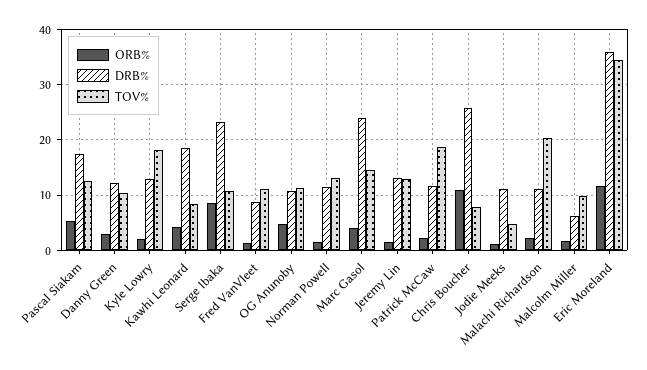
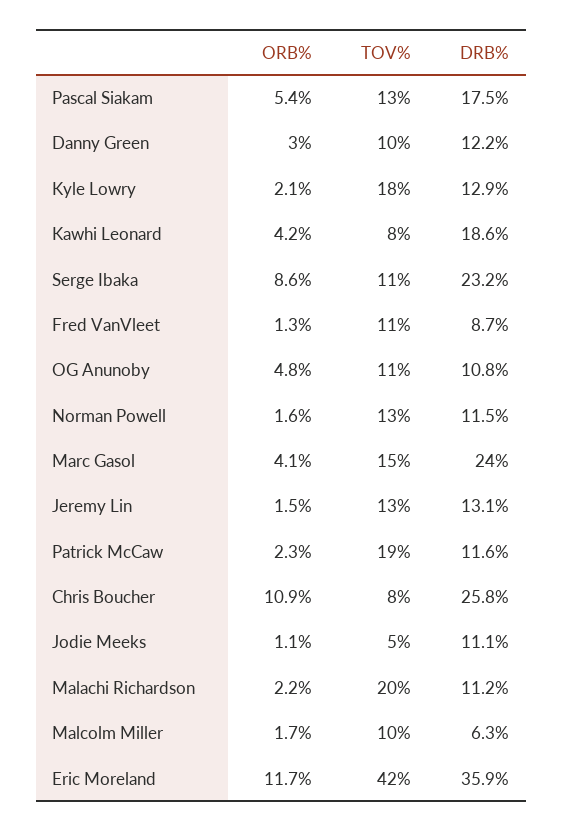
  {
    "ORB%": {
      "Pascal Siakam": 5.4,
      "Danny Green": 3,
      "Kyle Lowry": 2.1,
      "Kawhi Leonard": 4.2,
      "Serge Ibaka": 8.6,
      "Fred VanVleet": 1.3,
      "OG Anunoby": 4.8,
      "Norman Powell": 1.6,
      "Marc Gasol": 4.1,
      "Jeremy Lin": 1.5,
      "Patrick McCaw": 2.3,
      "Chris Boucher": 10.9,
      "Jodie Meeks": 1.1,
      "Malachi Richardson": 2.2,
      "Malcolm Miller": 1.7,
      "Eric Moreland": 11.7
    },
    "DRB%": {
      "Pascal Siakam": 17.5,
      "Danny Green": 12.2,
      "Kyle Lowry": 12.9,
      "Kawhi Leonard": 18.6,
      "Serge Ibaka": 23.2,
      "Fred VanVleet": 8.7,
      "OG Anunoby": 10.8,
      "Norman Powell": 11.5,
      "Marc Gasol": 24,
      "Jeremy Lin": 13.1,
      "Patrick McCaw": 11.6,
      "Chris Boucher": 25.8,
      "Jodie Meeks": 11.1,
      "Malachi Richardson": 11.2,
      "Malcolm Miller": 6.3,
      "Eric Moreland": 35.9
    },
    "TOV%": {
      "Pascal Siakam": 13,
      "Danny Green": 10,
      "Kyle Lowry": 18,
      "Kawhi Leonard": 8,
      "Serge Ibaka": 11,
      "Fred VanVleet": 11,
      "OG Anunoby": 11,
      "Norman Powell": 13,
      "Marc Gasol": 15,
      "Jeremy Lin": 13,
      "Patrick McCaw": 19,
      "Chris Boucher": 8,
      "Jodie Meeks": 5,
      "Malachi Richardson": 20,
      "Malcolm Miller": 10,
-     "Eric Moreland": 34
+     "Eric Moreland": 42
    }
  }

